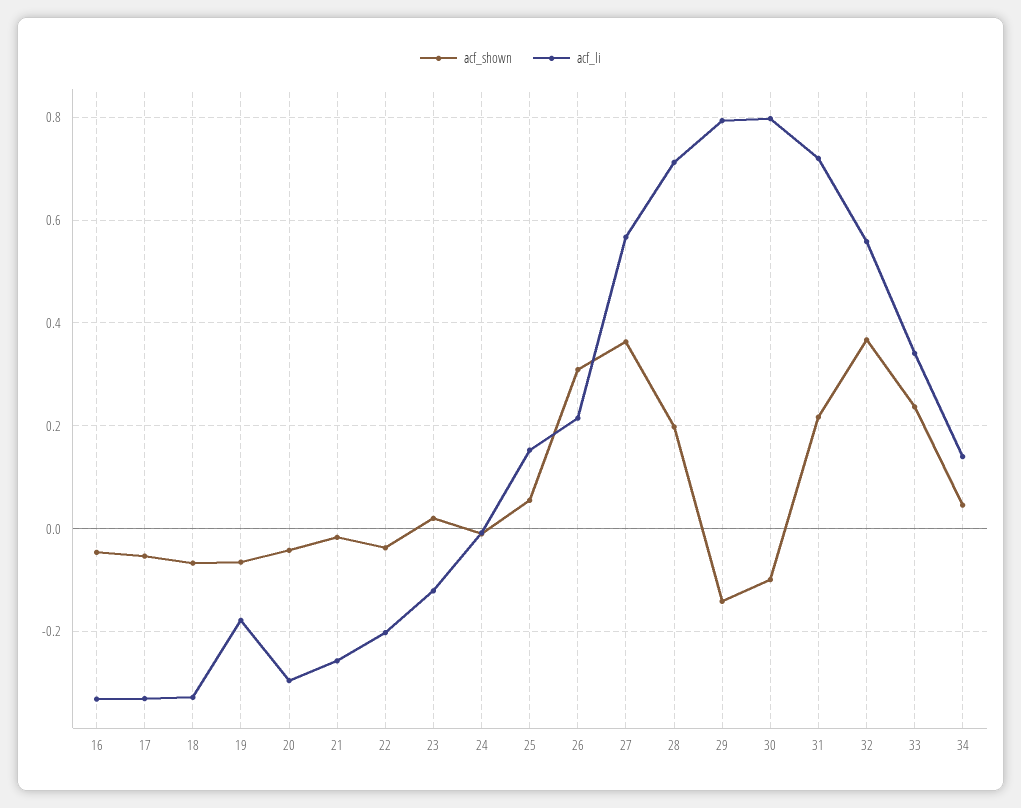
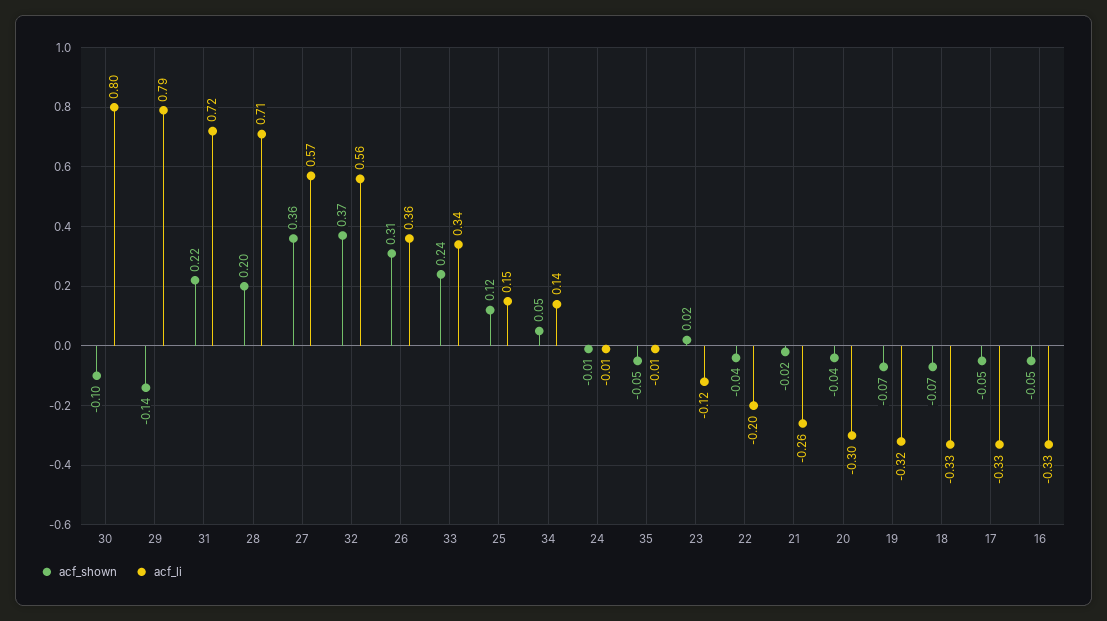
  {
    "acf_shown": {
      "16": -0.05,
      "17": -0.05,
      "18": -0.07,
      "19": -0.07,
      "20": -0.04,
      "21": -0.02,
      "22": -0.04,
      "23": 0.02,
      "24": -0.01,
-     "25": 0.06,
+     "25": 0.12,
      "26": 0.31,
      "27": 0.36,
      "28": 0.2,
      "29": -0.14,
      "30": -0.1,
      "31": 0.22,
      "32": 0.37,
      "33": 0.24,
-     "34": 0.05
+     "34": 0.05,
+     "35": -0.05
    },
    "acf_li": {
      "16": -0.33,
      "17": -0.33,
      "18": -0.33,
-     "19": -0.18,
+     "19": -0.32,
      "20": -0.3,
      "21": -0.26,
      "22": -0.2,
      "23": -0.12,
      "24": -0.01,
      "25": 0.15,
-     "26": 0.22,
+     "26": 0.36,
      "27": 0.57,
      "28": 0.71,
      "29": 0.79,
      "30": 0.8,
      "31": 0.72,
      "32": 0.56,
      "33": 0.34,
-     "34": 0.14
+     "34": 0.14,
+     "35": -0.01
    }
  }

